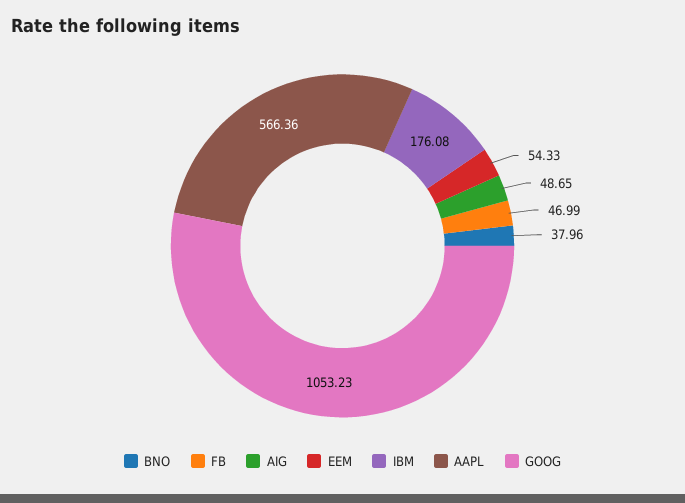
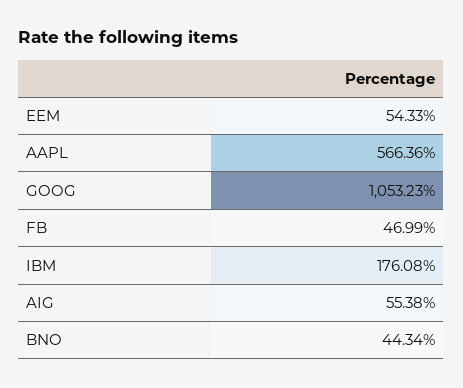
  {
-   "BNO": 37.96,
+   "BNO": 44.34,
    "FB": 46.99,
-   "AIG": 48.65,
+   "AIG": 55.38,
    "EEM": 54.33,
    "IBM": 176.08,
    "AAPL": 566.36,
    "GOOG": 1053.23
  }

